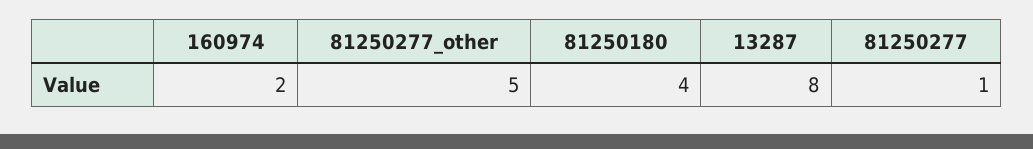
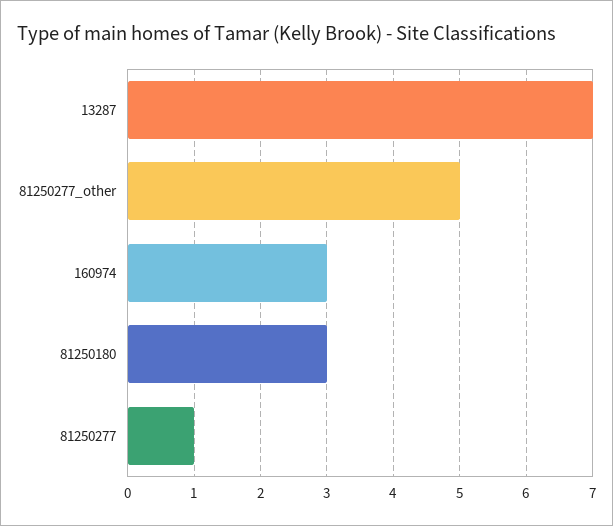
  {
-   "160974": 2,
+   "160974": 3,
    "81250277_other": 5,
-   "81250180": 4,
+   "81250180": 3,
-   "13287": 8,
+   "13287": 7,
    "81250277": 1
  }

